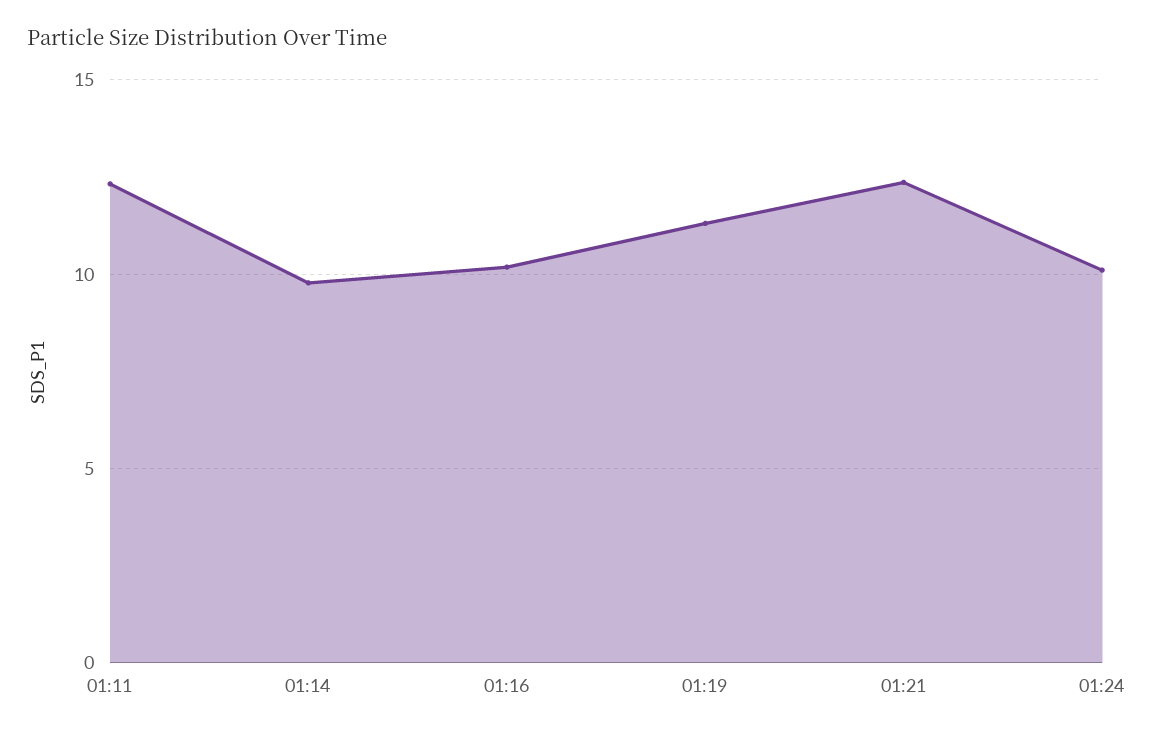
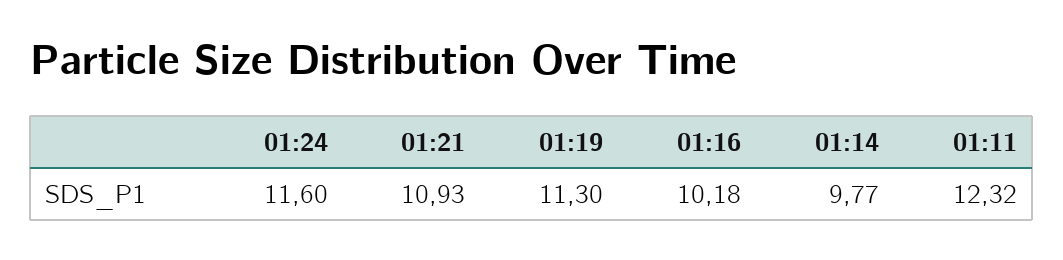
  {
    "01:11": 12.32,
    "01:14": 9.77,
    "01:16": 10.18,
    "01:19": 11.3,
-   "01:21": 12.5,
+   "01:21": 10.93,
-   "01:24": 10
+   "01:24": 11.6
  }

